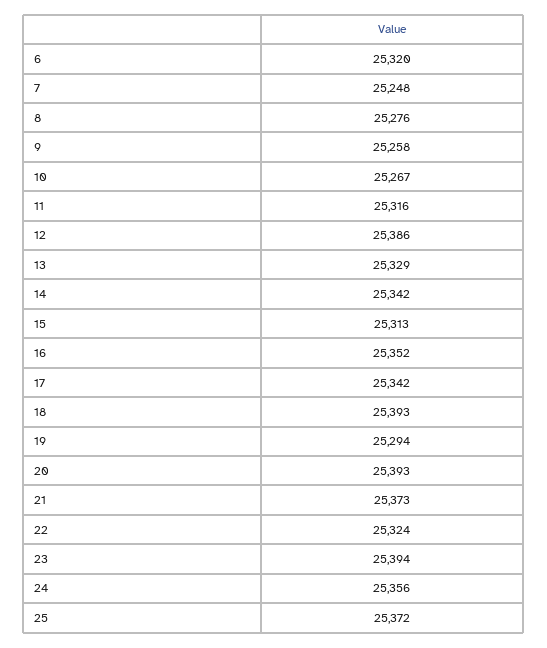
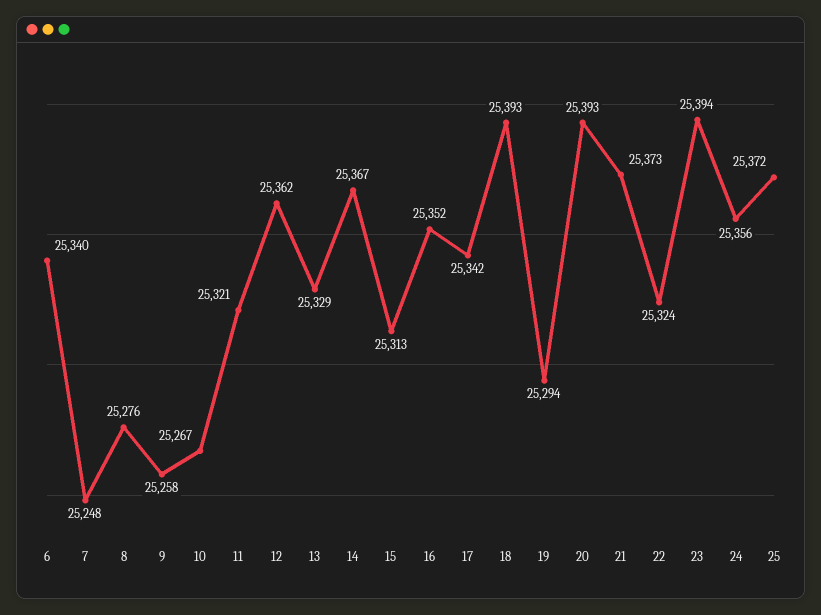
  {
-   "6": 25320,
+   "6": 25340,
    "7": 25248,
    "8": 25276,
    "9": 25258,
    "10": 25267,
-   "11": 25316,
+   "11": 25321,
-   "12": 25386,
+   "12": 25362,
    "13": 25329,
-   "14": 25342,
+   "14": 25367,
    "15": 25313,
    "16": 25352,
    "17": 25342,
    "18": 25393,
    "19": 25294,
    "20": 25393,
    "21": 25373,
    "22": 25324,
    "23": 25394,
    "24": 25356,
    "25": 25372
  }

